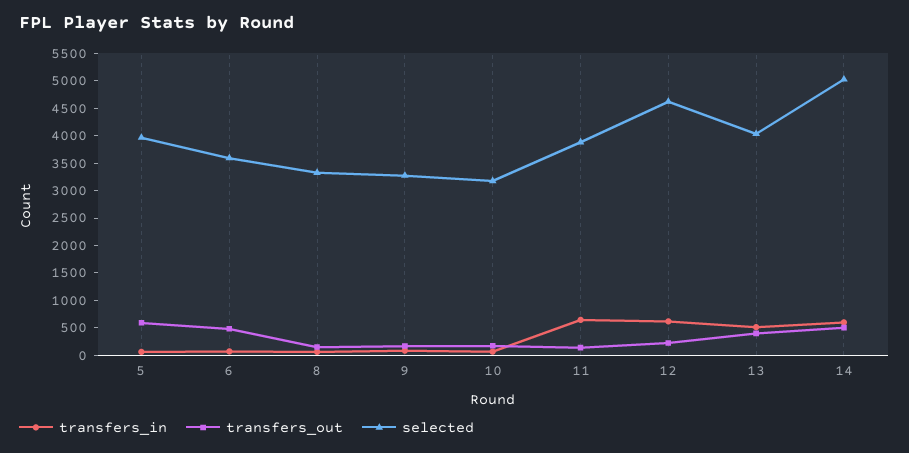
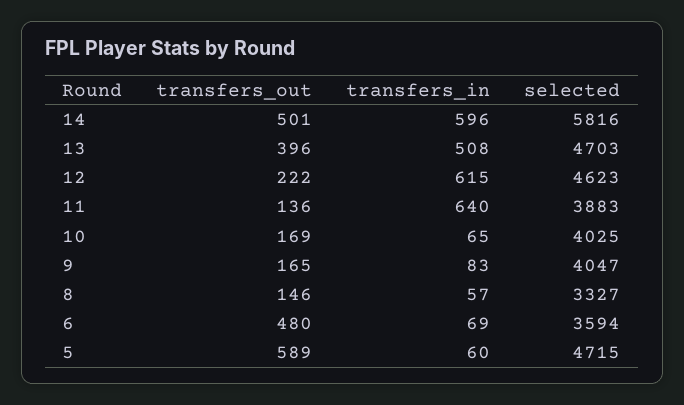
  {
    "transfers_in": {
      "5": 60,
      "6": 69,
      "8": 57,
      "9": 83,
      "10": 65,
      "11": 640,
      "12": 615,
      "13": 508,
      "14": 596
    },
    "transfers_out": {
      "5": 589,
      "6": 480,
      "8": 146,
      "9": 165,
      "10": 169,
      "11": 136,
      "12": 222,
      "13": 396,
      "14": 501
    },
    "selected": {
-     "5": 4000,
+     "5": 4715,
      "6": 3594,
      "8": 3327,
-     "9": 3250,
+     "9": 4047,
-     "10": 3250,
+     "10": 4025,
      "11": 3883,
      "12": 4623,
-     "13": 4000,
+     "13": 4703,
-     "14": 5000
+     "14": 5816
    }
  }

